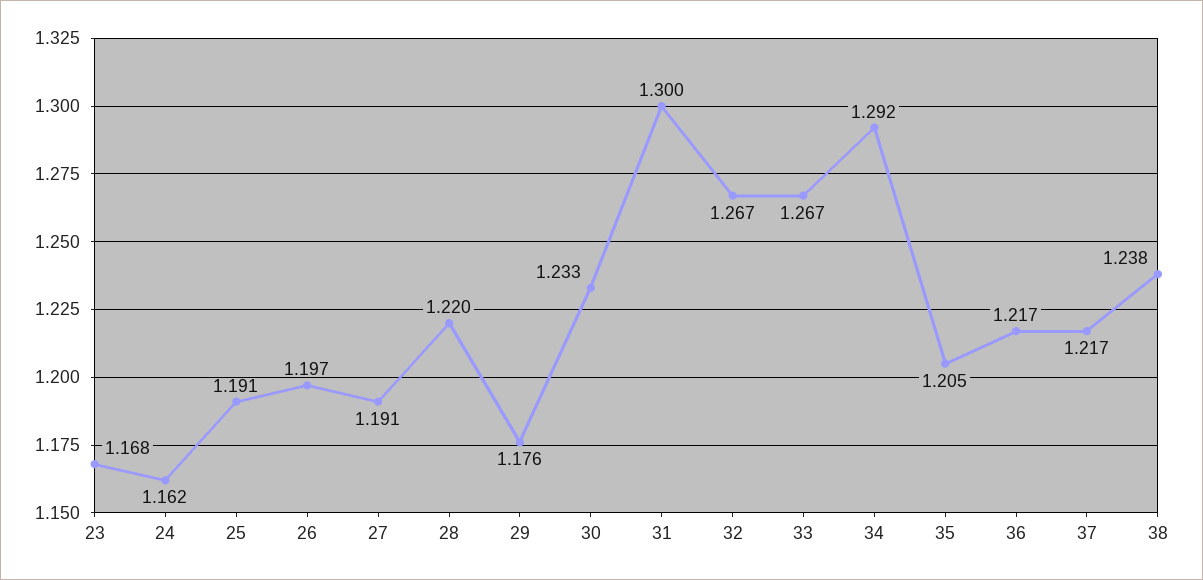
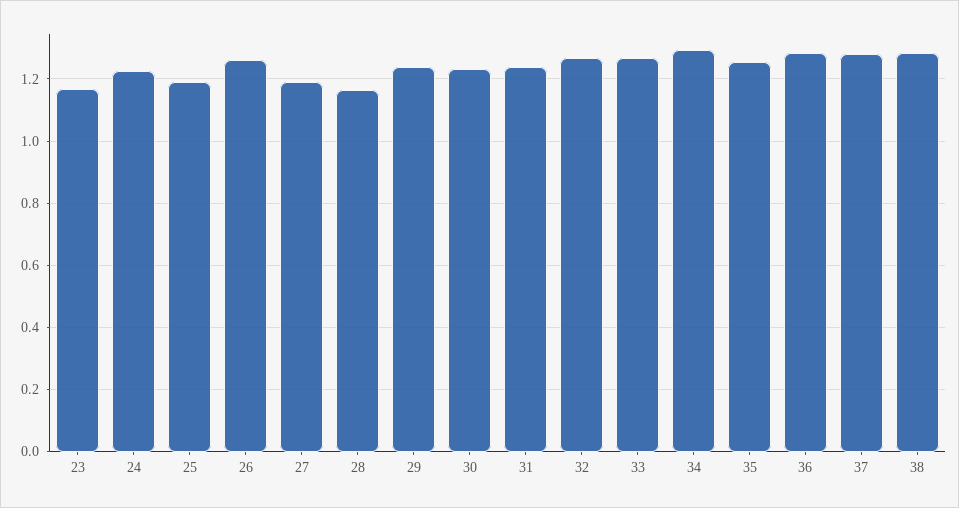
  {
    "23": 1.168,
-   "24": 1.162,
+   "24": 1.22,
    "25": 1.191,
-   "26": 1.197,
+   "26": 1.26,
    "27": 1.191,
-   "28": 1.22,
+   "28": 1.16,
-   "29": 1.176,
+   "29": 1.24,
    "30": 1.233,
-   "31": 1.3,
+   "31": 1.24,
    "32": 1.267,
    "33": 1.267,
    "34": 1.292,
-   "35": 1.205,
+   "35": 1.26,
-   "36": 1.217,
+   "36": 1.28,
-   "37": 1.217,
+   "37": 1.28,
-   "38": 1.238
+   "38": 1.28
  }

